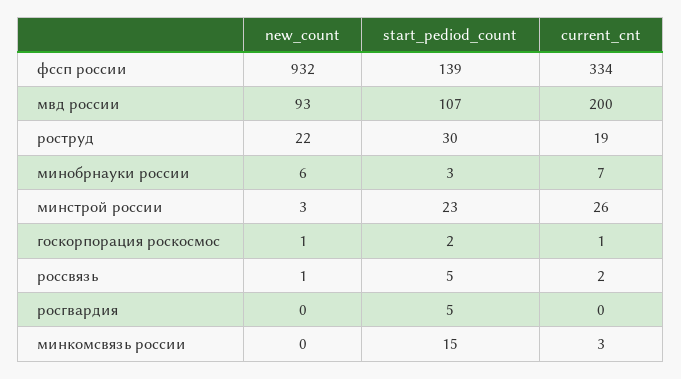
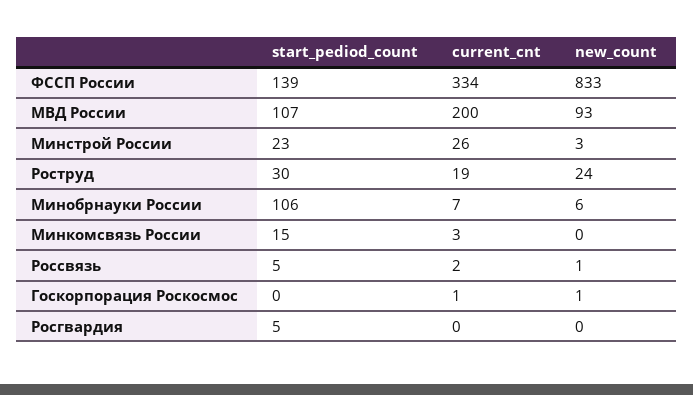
  {
    "new_count": {
-     "фссп россии": 932,
+     "фссп россии": 833,
      "мвд россии": 93,
-     "роструд": 22,
+     "роструд": 24,
      "минобрнауки россии": 6,
      "минстрой россии": 3,
      "госкорпорация роскосмос": 1,
      "россвязь": 1,
      "росгвардия": 0,
      "минкомсвязь россии": 0
    },
    "start_pediod_count": {
      "фссп россии": 139,
      "мвд россии": 107,
      "роструд": 30,
-     "минобрнауки россии": 3,
+     "минобрнауки россии": 106,
      "минстрой россии": 23,
-     "госкорпорация роскосмос": 2,
+     "госкорпорация роскосмос": 0,
      "россвязь": 5,
      "росгвардия": 5,
      "минкомсвязь россии": 15
    },
    "current_cnt": {
      "фссп россии": 334,
      "мвд россии": 200,
      "роструд": 19,
      "минобрнауки россии": 7,
      "минстрой россии": 26,
      "госкорпорация роскосмос": 1,
      "россвязь": 2,
      "росгвардия": 0,
      "минкомсвязь россии": 3
    }
  }

